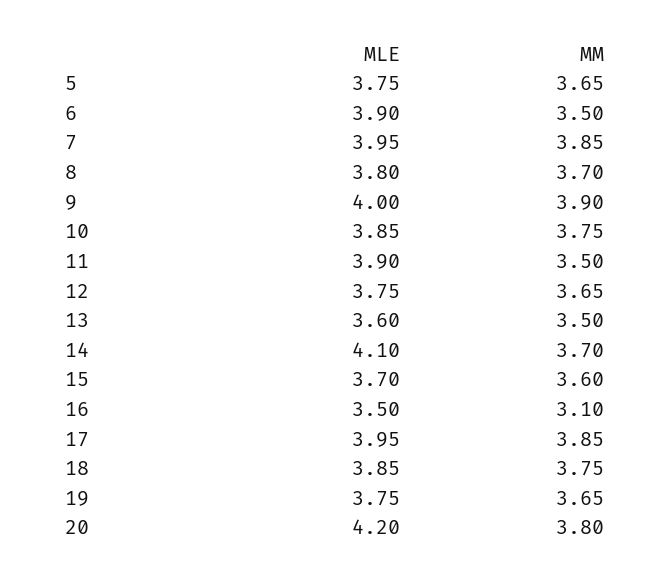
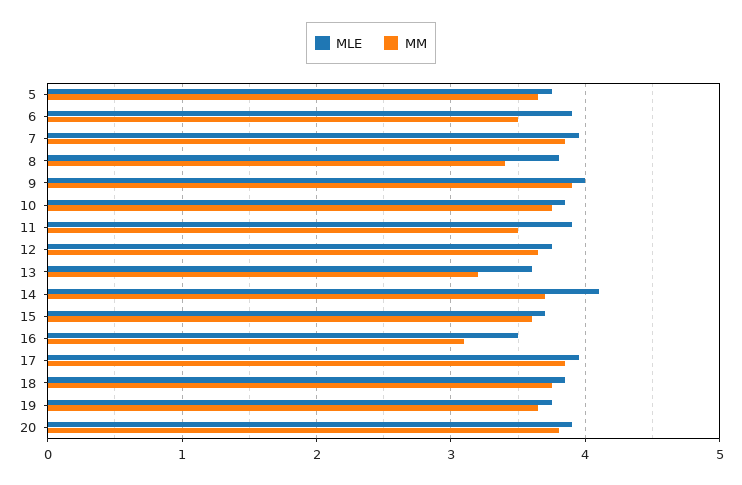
  {
    "MLE": {
      "5": 3.75,
      "6": 3.9,
      "7": 3.95,
      "8": 3.8,
      "9": 4,
      "10": 3.85,
      "11": 3.9,
      "12": 3.75,
      "13": 3.6,
      "14": 4.1,
      "15": 3.7,
      "16": 3.5,
      "17": 3.95,
      "18": 3.85,
      "19": 3.75,
-     "20": 4.2
+     "20": 3.9
    },
    "MM": {
      "5": 3.65,
      "6": 3.5,
      "7": 3.85,
-     "8": 3.7,
+     "8": 3.4,
      "9": 3.9,
      "10": 3.75,
      "11": 3.5,
      "12": 3.65,
-     "13": 3.5,
+     "13": 3.2,
      "14": 3.7,
      "15": 3.6,
      "16": 3.1,
      "17": 3.85,
      "18": 3.75,
      "19": 3.65,
      "20": 3.8
    }
  }

